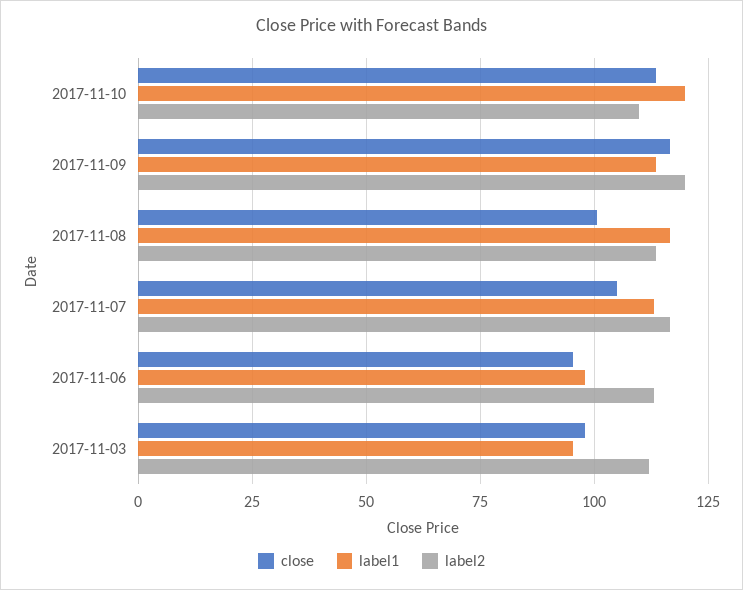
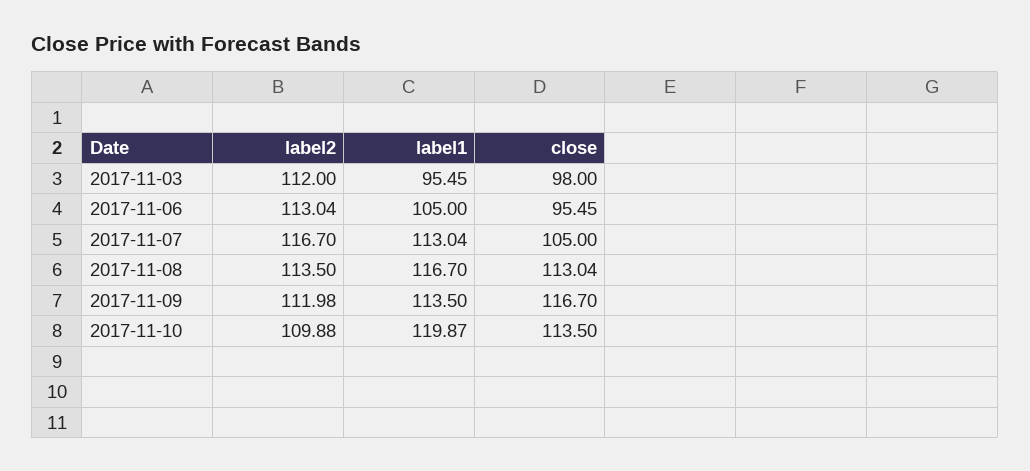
  {
    "close": {
      "2017-11-10": 113.5,
      "2017-11-09": 116.7,
-     "2017-11-08": 100,
+     "2017-11-08": 113.04,
      "2017-11-07": 105,
      "2017-11-06": 95.45,
      "2017-11-03": 98
    },
    "label1": {
      "2017-11-10": 119.87,
      "2017-11-09": 113.5,
      "2017-11-08": 116.7,
      "2017-11-07": 113.04,
-     "2017-11-06": 97.5,
+     "2017-11-06": 105,
      "2017-11-03": 95.45
    },
    "label2": {
      "2017-11-10": 109.88,
-     "2017-11-09": 120,
+     "2017-11-09": 111.98,
      "2017-11-08": 113.5,
      "2017-11-07": 116.7,
      "2017-11-06": 113.04,
      "2017-11-03": 112
    }
  }

